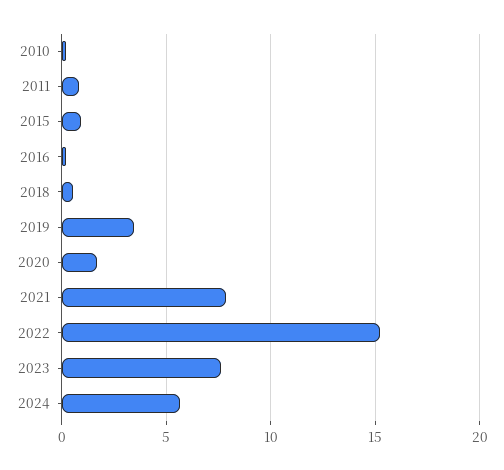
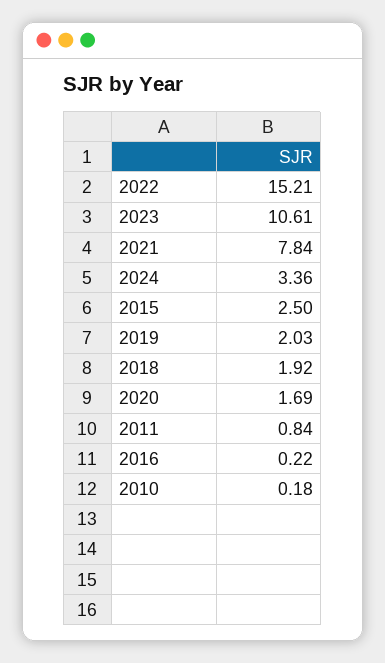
  {
    "2010": 0.18,
    "2011": 0.84,
-   "2015": 1,
+   "2015": 2.5,
    "2016": 0.22,
-   "2018": 0.5,
+   "2018": 1.92,
-   "2019": 3.5,
+   "2019": 2.03,
    "2020": 1.69,
    "2021": 7.84,
    "2022": 15.21,
-   "2023": 7.5,
+   "2023": 10.61,
-   "2024": 5.5
+   "2024": 3.36
  }

